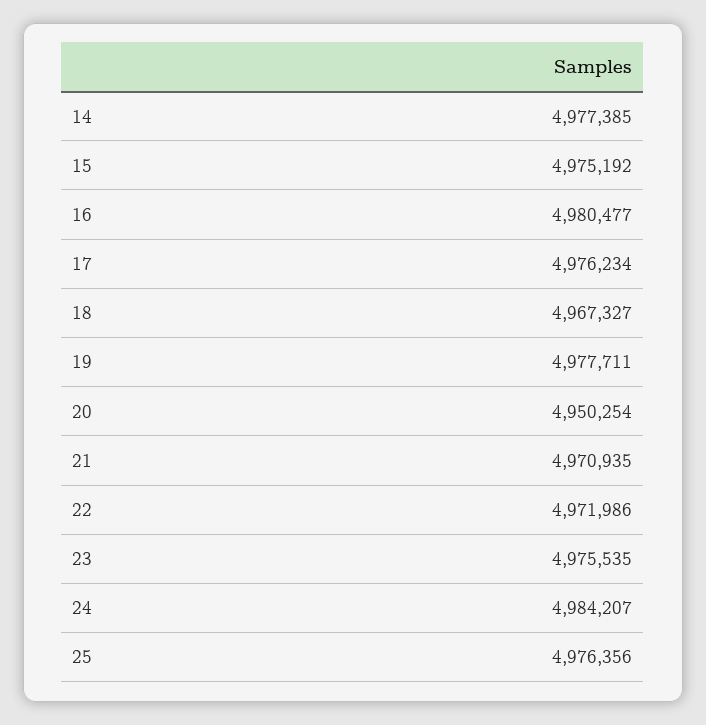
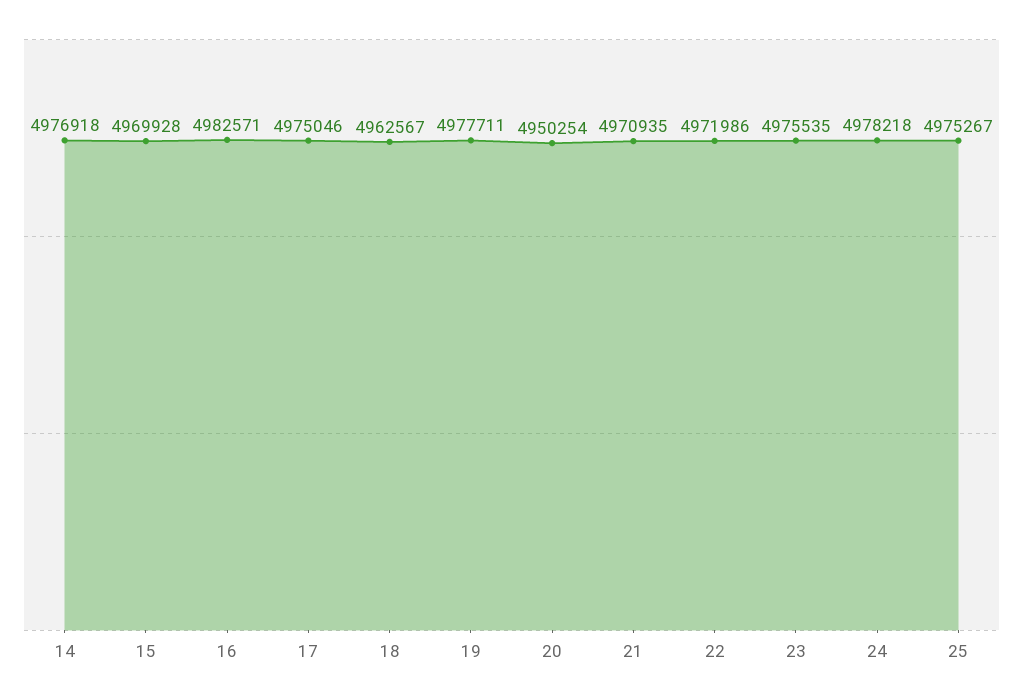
  {
-   "14": 4977385,
+   "14": 4976918,
-   "15": 4975192,
+   "15": 4969928,
-   "16": 4980477,
+   "16": 4982571,
-   "17": 4976234,
+   "17": 4975046,
-   "18": 4967327,
+   "18": 4962567,
    "19": 4977711,
    "20": 4950254,
    "21": 4970935,
    "22": 4971986,
    "23": 4975535,
-   "24": 4984207,
+   "24": 4978218,
-   "25": 4976356
+   "25": 4975267
  }

